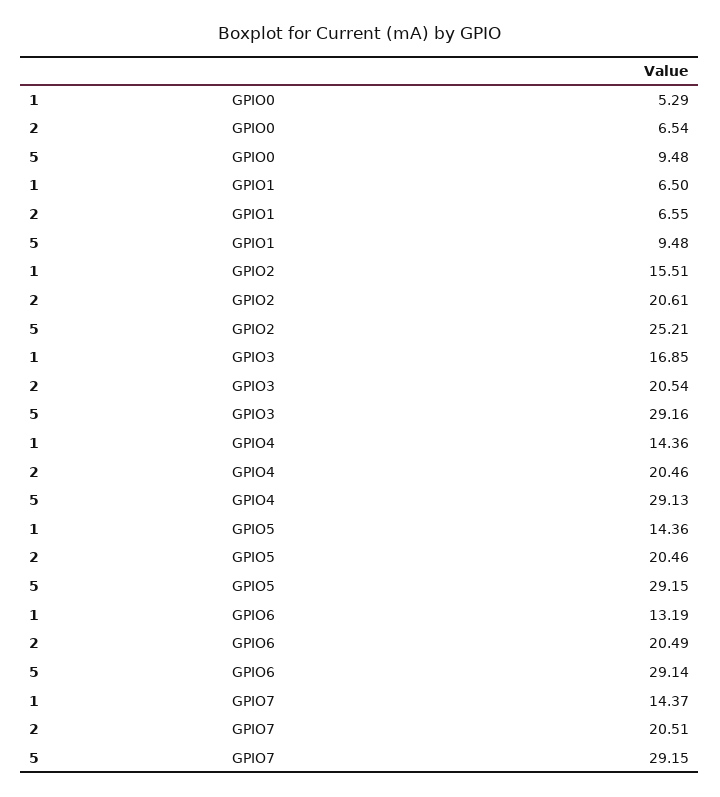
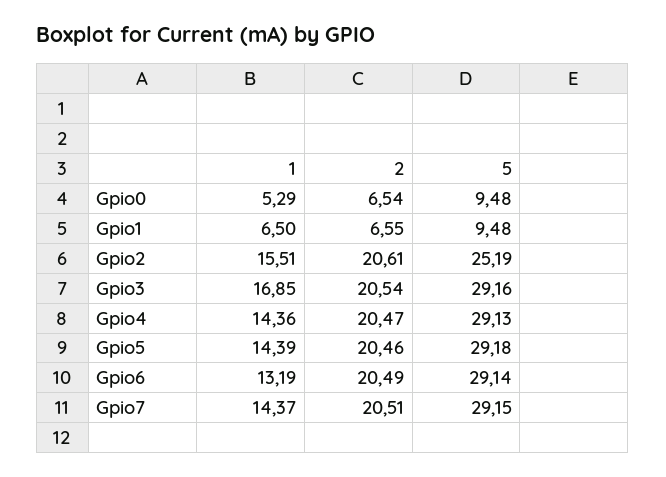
  {
    "1": {
      "GPIO0": 5.29,
      "GPIO1": 6.5,
      "GPIO2": 15.51,
      "GPIO3": 16.85,
      "GPIO4": 14.36,
-     "GPIO5": 14.36,
+     "GPIO5": 14.39,
      "GPIO6": 13.19,
      "GPIO7": 14.37
    },
    "2": {
      "GPIO0": 6.54,
      "GPIO1": 6.55,
      "GPIO2": 20.61,
      "GPIO3": 20.54,
-     "GPIO4": 20.46,
+     "GPIO4": 20.47,
      "GPIO5": 20.46,
      "GPIO6": 20.49,
      "GPIO7": 20.51
    },
    "5": {
      "GPIO0": 9.48,
      "GPIO1": 9.48,
-     "GPIO2": 25.21,
+     "GPIO2": 25.19,
      "GPIO3": 29.16,
      "GPIO4": 29.13,
-     "GPIO5": 29.15,
+     "GPIO5": 29.18,
      "GPIO6": 29.14,
      "GPIO7": 29.15
    }
  }

